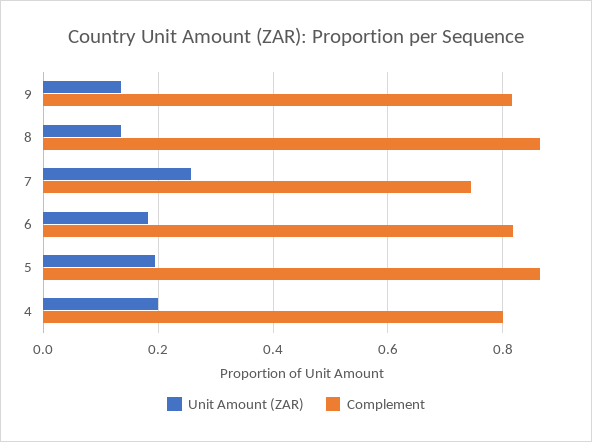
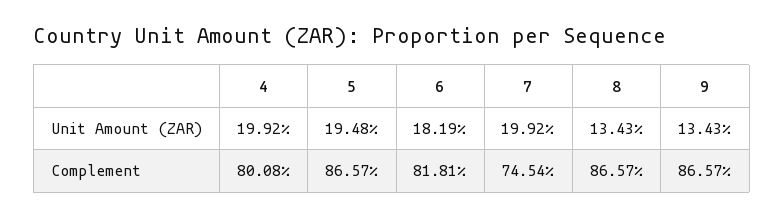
  {
    "Unit Amount (ZAR)": {
      "9": 0.1343,
      "8": 0.1343,
-     "7": 0.26,
+     "7": 0.1992,
      "6": 0.1819,
      "5": 0.1948,
      "4": 0.1992
    },
    "Complement": {
-     "9": 0.82,
+     "9": 0.8657,
      "8": 0.8657,
      "7": 0.7454,
      "6": 0.8181,
      "5": 0.8657,
      "4": 0.8008
    }
  }

